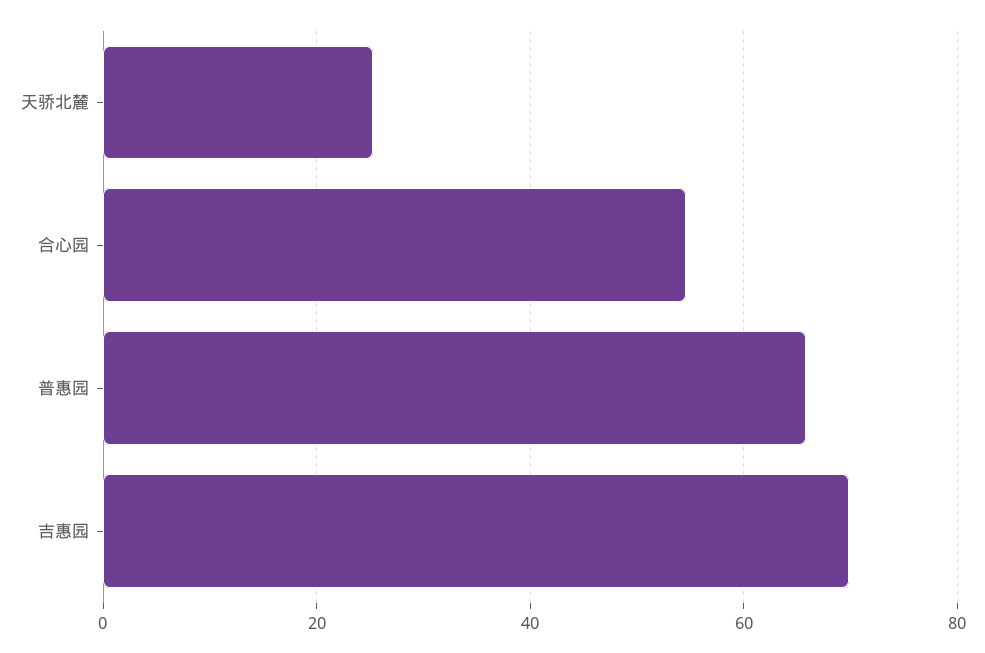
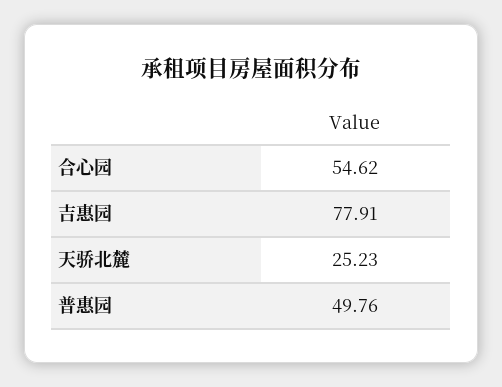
  {
    "天骄北麓": 25.23,
    "合心园": 54.62,
-   "普惠园": 66,
+   "普惠园": 49.76,
-   "吉惠园": 70
+   "吉惠园": 77.91
  }

